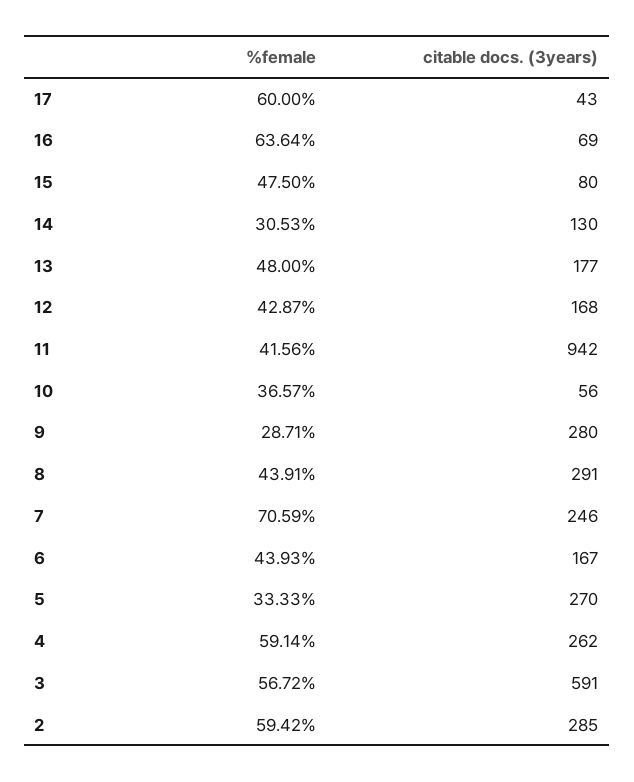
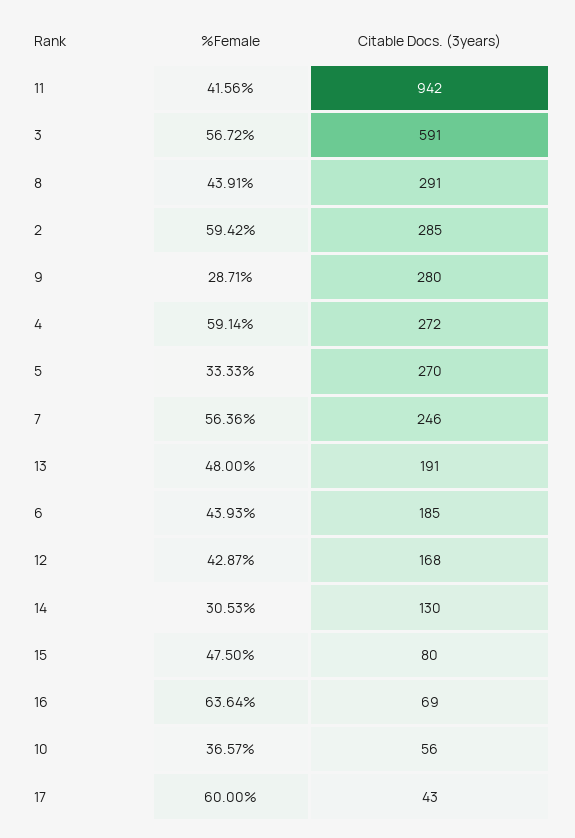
  {
    "%female": {
      "17": 60,
      "16": 63.64,
      "15": 47.5,
      "14": 30.53,
      "13": 48,
      "12": 42.87,
      "11": 41.56,
      "10": 36.57,
      "9": 28.71,
      "8": 43.91,
-     "7": 70.59,
+     "7": 56.36,
      "6": 43.93,
      "5": 33.33,
      "4": 59.14,
      "3": 56.72,
      "2": 59.42
    },
    "citable docs. (3years)": {
      "17": 43,
      "16": 69,
      "15": 80,
      "14": 130,
-     "13": 177,
+     "13": 191,
      "12": 168,
      "11": 942,
      "10": 56,
      "9": 280,
      "8": 291,
      "7": 246,
-     "6": 167,
+     "6": 185,
      "5": 270,
-     "4": 262,
+     "4": 272,
      "3": 591,
      "2": 285
    }
  }

